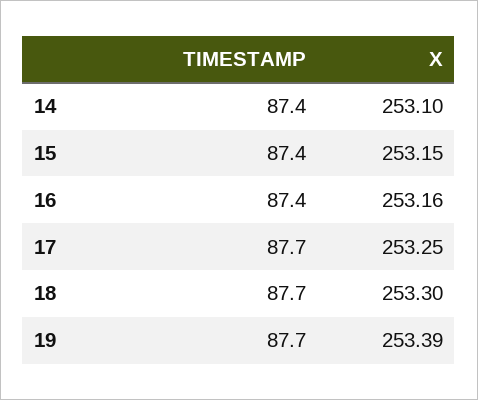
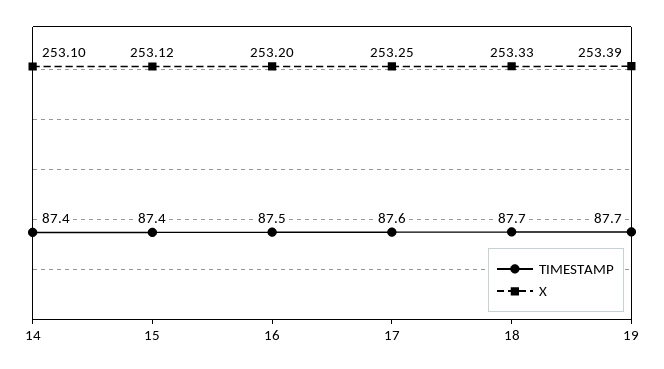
  {
    "TIMESTAMP": {
      "14": 87.4,
      "15": 87.4,
-     "16": 87.4,
+     "16": 87.5,
-     "17": 87.7,
+     "17": 87.6,
      "18": 87.7,
      "19": 87.7
    },
    "X": {
      "14": 253.1,
-     "15": 253.15,
+     "15": 253.12,
-     "16": 253.16,
+     "16": 253.2,
      "17": 253.25,
-     "18": 253.3,
+     "18": 253.33,
      "19": 253.39
    }
  }

